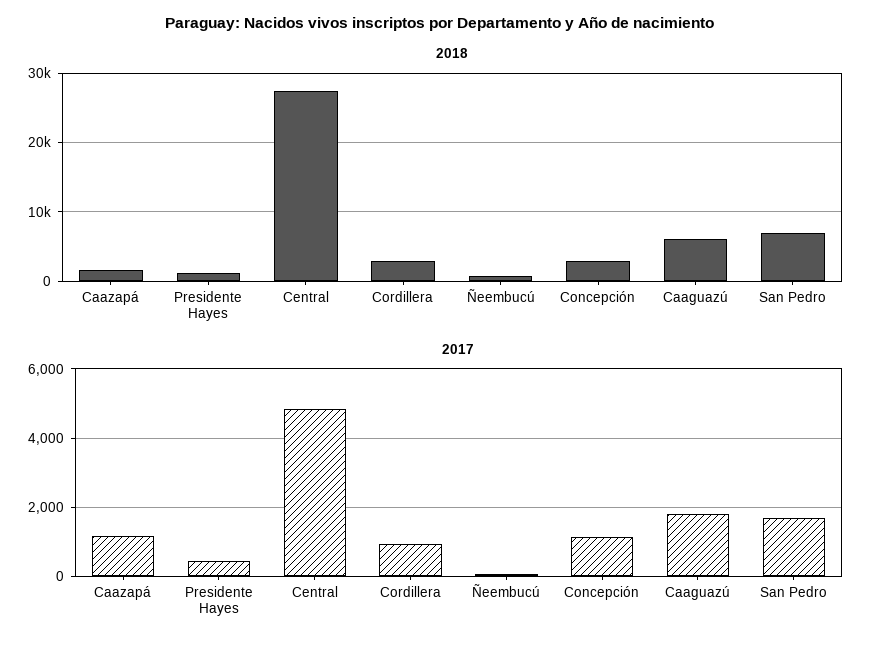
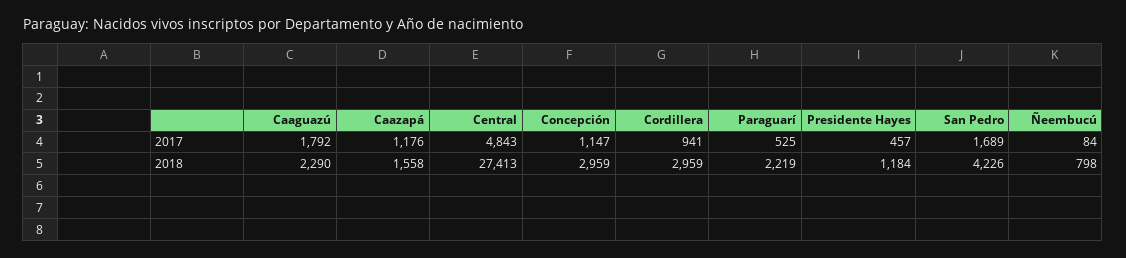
  {
    "2018": {
      "Caazapá": 1558,
      "Presidente Hayes": 1184,
      "Central": 27413,
      "Cordillera": 2959,
      "Ñeembucú": 798,
      "Concepción": 2959,
-     "Caaguazú": 6000,
+     "Caaguazú": 2290,
-     "San Pedro": 7000
+     "San Pedro": 4226,
+     "Paraguarí": 2219
    },
    "2017": {
      "Caazapá": 1176,
      "Presidente Hayes": 457,
      "Central": 4843,
      "Cordillera": 941,
      "Ñeembucú": 84,
      "Concepción": 1147,
      "Caaguazú": 1792,
-     "San Pedro": 1689
+     "San Pedro": 1689,
+     "Paraguarí": 525
    }
  }

